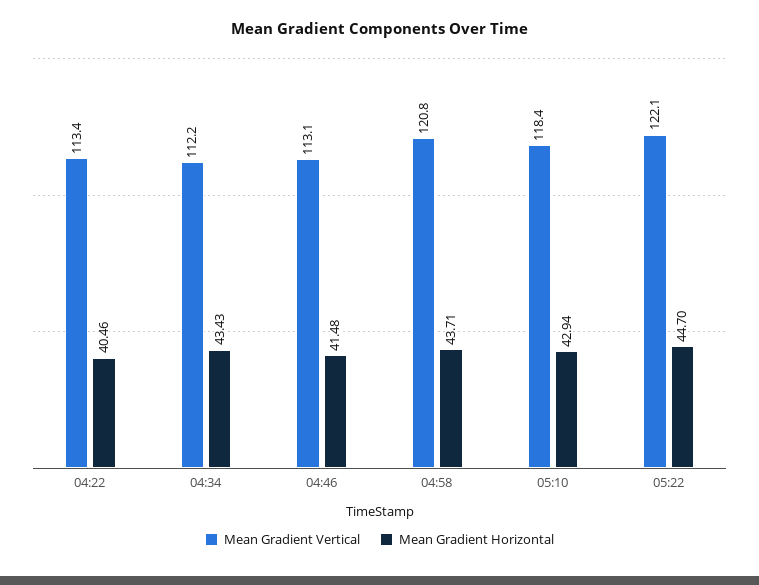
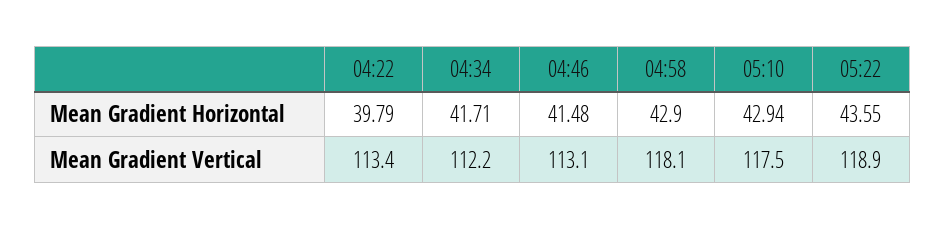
  {
    "Mean Gradient Vertical": {
      "04:22": 113.4,
      "04:34": 112.2,
      "04:46": 113.1,
-     "04:58": 120.8,
+     "04:58": 118.1,
-     "05:10": 118.4,
+     "05:10": 117.5,
-     "05:22": 122.1
+     "05:22": 118.9
    },
    "Mean Gradient Horizontal": {
-     "04:22": 40.46,
+     "04:22": 39.79,
-     "04:34": 43.43,
+     "04:34": 41.71,
      "04:46": 41.48,
-     "04:58": 43.71,
+     "04:58": 42.9,
      "05:10": 42.94,
-     "05:22": 44.7
+     "05:22": 43.55
    }
  }

